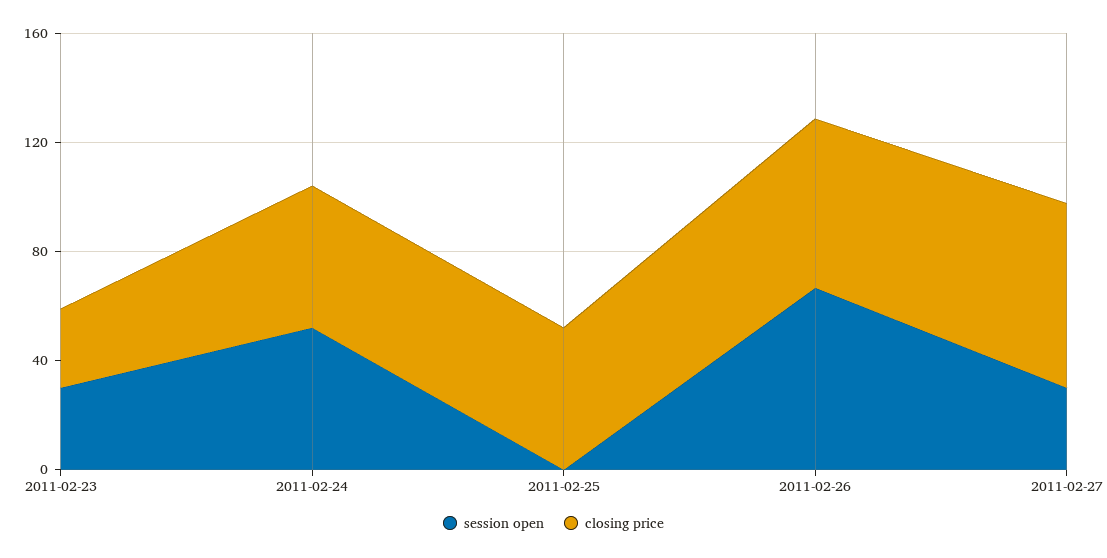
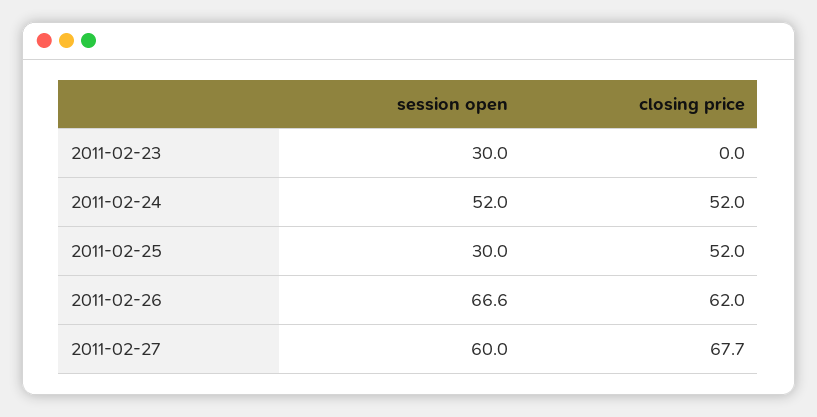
  {
    "session open": {
      "2011-02-23": 30,
      "2011-02-24": 52,
-     "2011-02-25": 0,
+     "2011-02-25": 30,
      "2011-02-26": 66.6,
-     "2011-02-27": 30
+     "2011-02-27": 60
    },
    "closing price": {
-     "2011-02-23": 30,
+     "2011-02-23": 0,
      "2011-02-24": 52,
      "2011-02-25": 52,
      "2011-02-26": 62,
      "2011-02-27": 67.7
    }
  }

